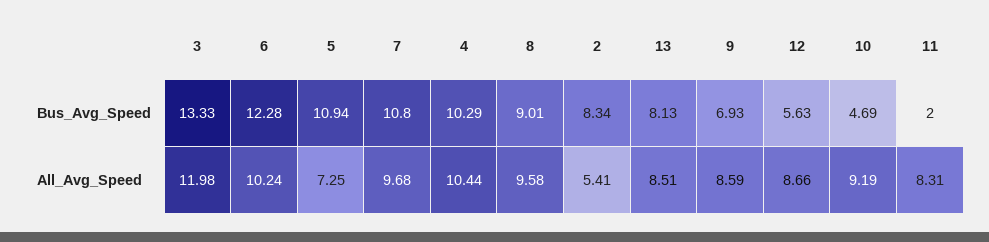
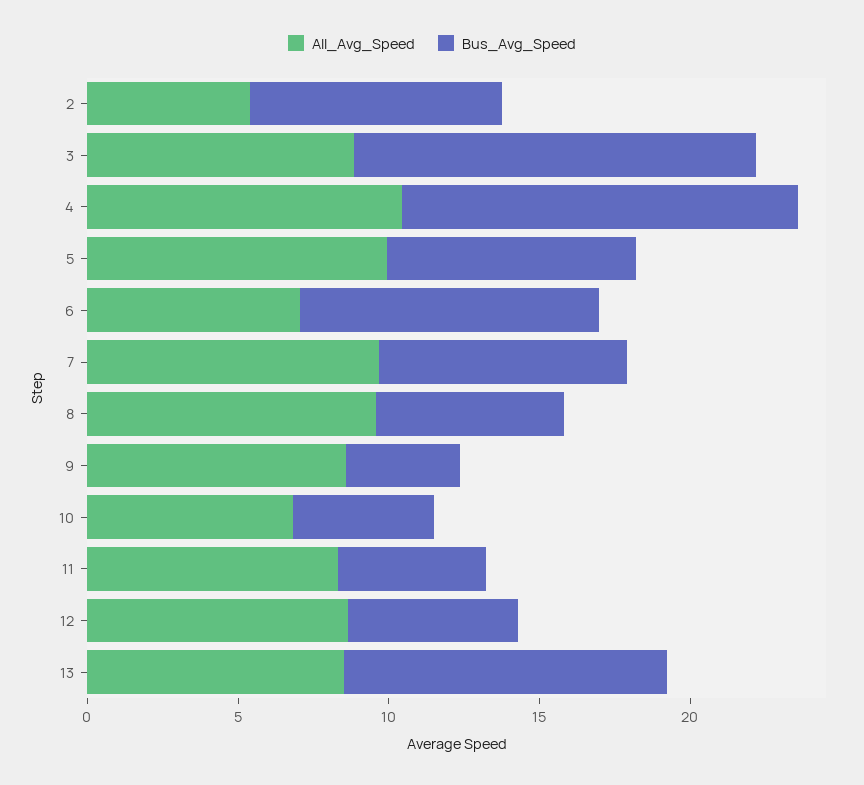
  {
    "Bus_Avg_Speed": {
      "3": 13.33,
-     "6": 12.28,
+     "6": 10,
-     "5": 10.94,
+     "5": 8,
-     "7": 10.8,
+     "7": 8,
-     "4": 10.29,
+     "4": 13,
-     "8": 9.01,
+     "8": 6,
      "2": 8.34,
-     "13": 8.13,
+     "13": 11,
-     "9": 6.93,
+     "9": 4,
      "12": 5.63,
      "10": 4.69,
-     "11": 2
+     "11": 5
    },
    "All_Avg_Speed": {
-     "3": 11.98,
+     "3": 9,
-     "6": 10.24,
+     "6": 7,
-     "5": 7.25,
+     "5": 10,
      "7": 9.68,
      "4": 10.44,
      "8": 9.58,
      "2": 5.41,
      "13": 8.51,
      "9": 8.59,
      "12": 8.66,
-     "10": 9.19,
+     "10": 7,
      "11": 8.31
    }
  }

